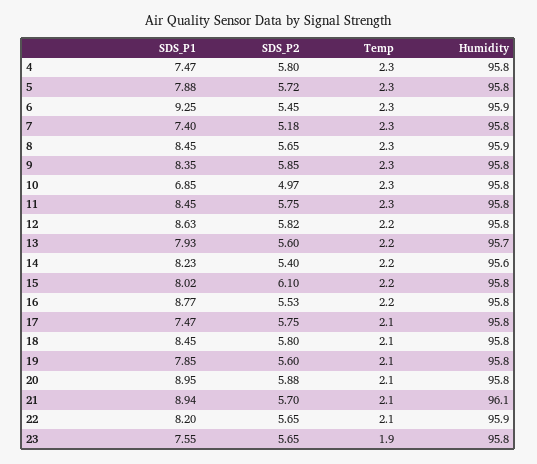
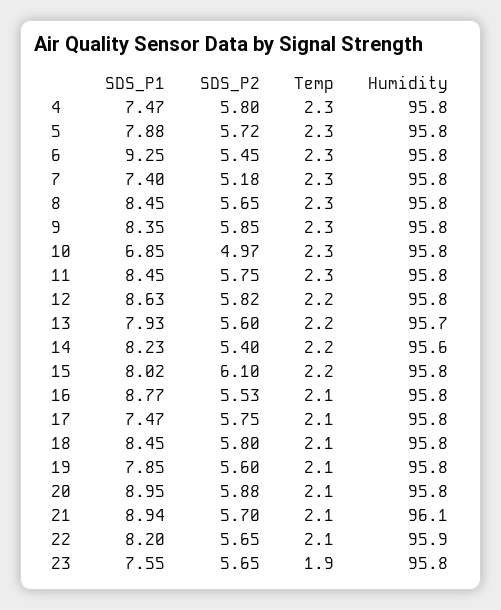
  {
    "SDS_P1": {
      "4": 7.47,
      "5": 7.88,
      "6": 9.25,
      "7": 7.4,
      "8": 8.45,
      "9": 8.35,
      "10": 6.85,
      "11": 8.45,
      "12": 8.63,
      "13": 7.93,
      "14": 8.23,
      "15": 8.02,
      "16": 8.77,
      "17": 7.47,
      "18": 8.45,
      "19": 7.85,
      "20": 8.95,
      "21": 8.94,
      "22": 8.2,
      "23": 7.55
    },
    "SDS_P2": {
      "4": 5.8,
      "5": 5.72,
      "6": 5.45,
      "7": 5.18,
      "8": 5.65,
      "9": 5.85,
      "10": 4.97,
      "11": 5.75,
      "12": 5.82,
      "13": 5.6,
      "14": 5.4,
      "15": 6.1,
      "16": 5.53,
      "17": 5.75,
      "18": 5.8,
      "19": 5.6,
      "20": 5.88,
      "21": 5.7,
      "22": 5.65,
      "23": 5.65
    },
    "Temp": {
      "4": 2.3,
      "5": 2.3,
      "6": 2.3,
      "7": 2.3,
      "8": 2.3,
      "9": 2.3,
      "10": 2.3,
      "11": 2.3,
      "12": 2.2,
      "13": 2.2,
      "14": 2.2,
      "15": 2.2,
-     "16": 2.2,
+     "16": 2.1,
      "17": 2.1,
      "18": 2.1,
      "19": 2.1,
      "20": 2.1,
      "21": 2.1,
      "22": 2.1,
      "23": 1.9
    },
    "Humidity": {
      "4": 95.8,
      "5": 95.8,
-     "6": 95.9,
+     "6": 95.8,
      "7": 95.8,
-     "8": 95.9,
+     "8": 95.8,
      "9": 95.8,
      "10": 95.8,
      "11": 95.8,
      "12": 95.8,
      "13": 95.7,
      "14": 95.6,
      "15": 95.8,
      "16": 95.8,
      "17": 95.8,
      "18": 95.8,
      "19": 95.8,
      "20": 95.8,
      "21": 96.1,
      "22": 95.9,
      "23": 95.8
    }
  }

